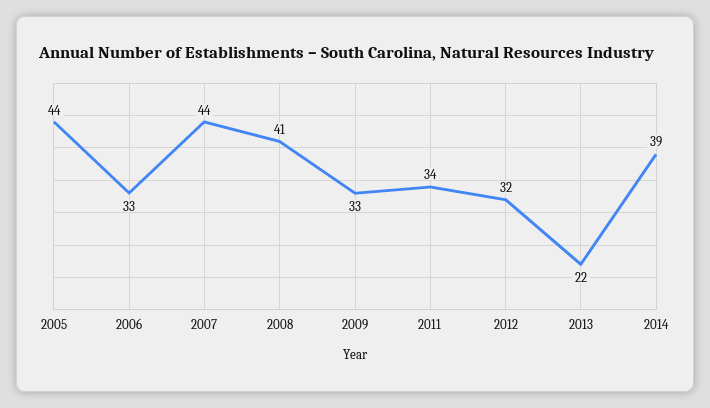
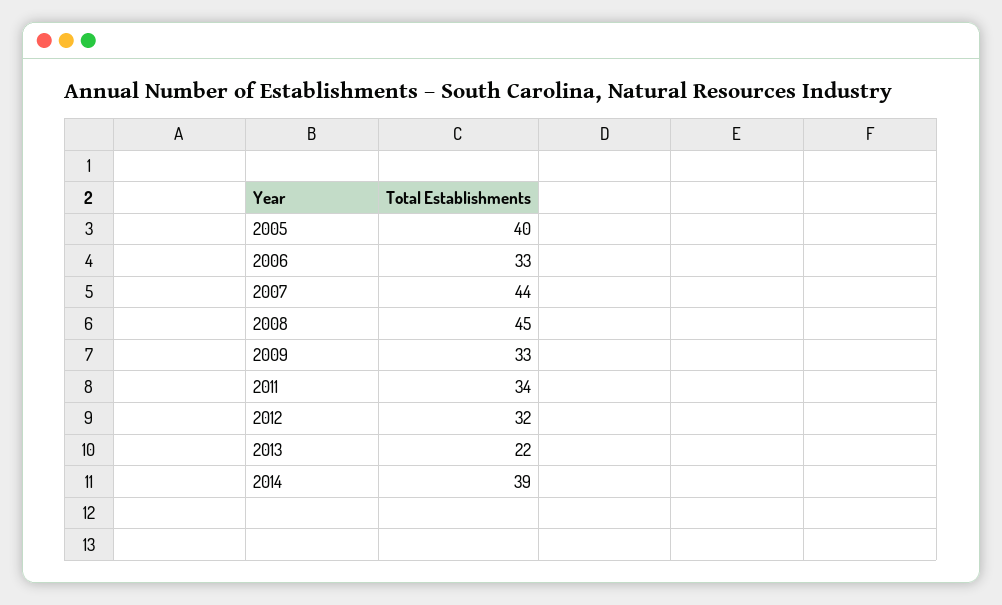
  {
-   "2005": 44,
+   "2005": 40,
    "2006": 33,
    "2007": 44,
-   "2008": 41,
+   "2008": 45,
    "2009": 33,
    "2011": 34,
    "2012": 32,
    "2013": 22,
    "2014": 39
  }

